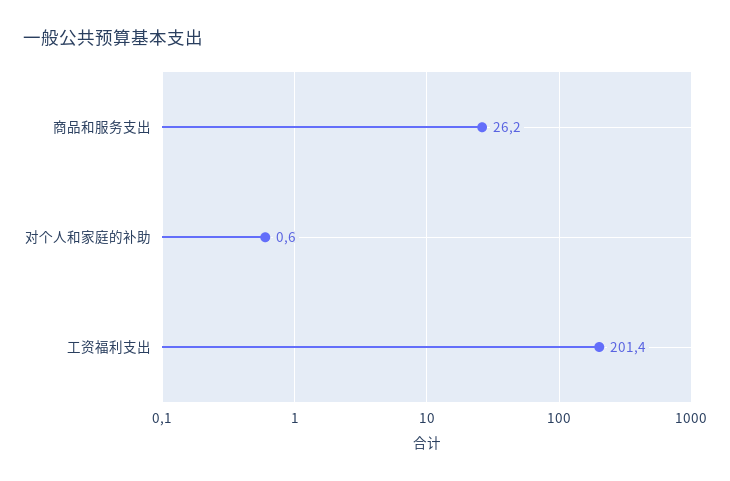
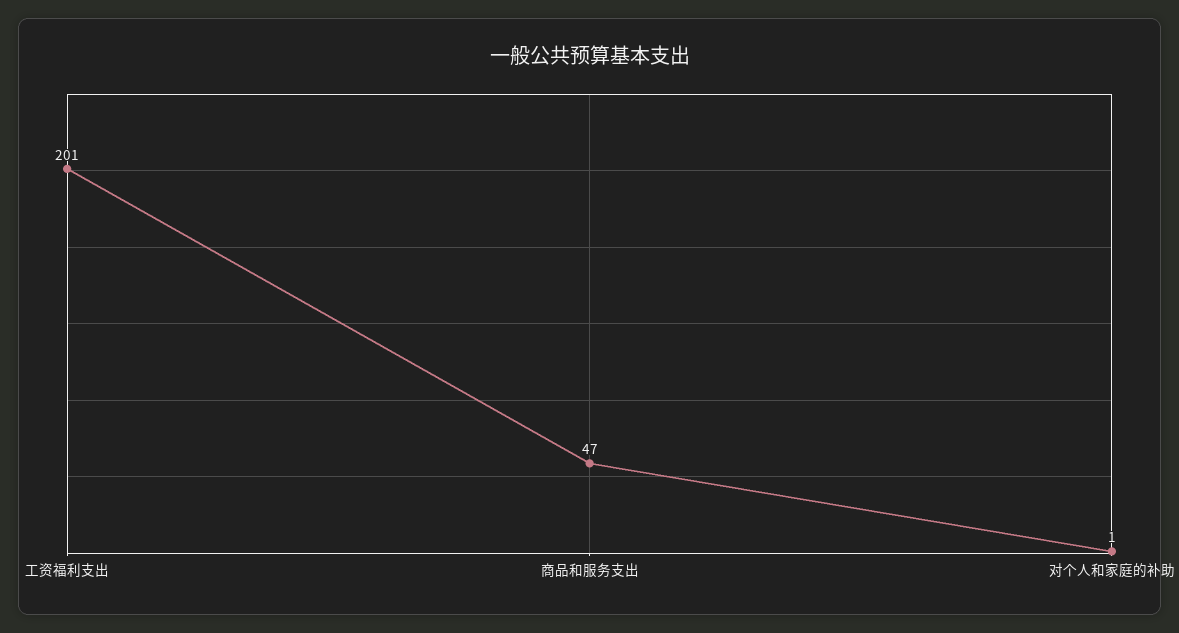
  {
-   "商品和服务支出": 26.2,
+   "商品和服务支出": 47,
    "对个人和家庭的补助": 0.6,
    "工资福利支出": 201.4
  }

